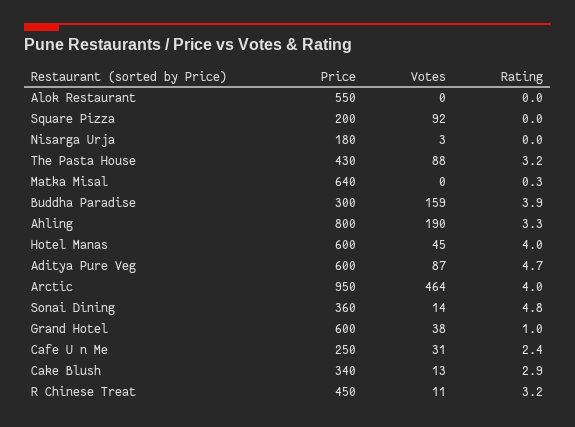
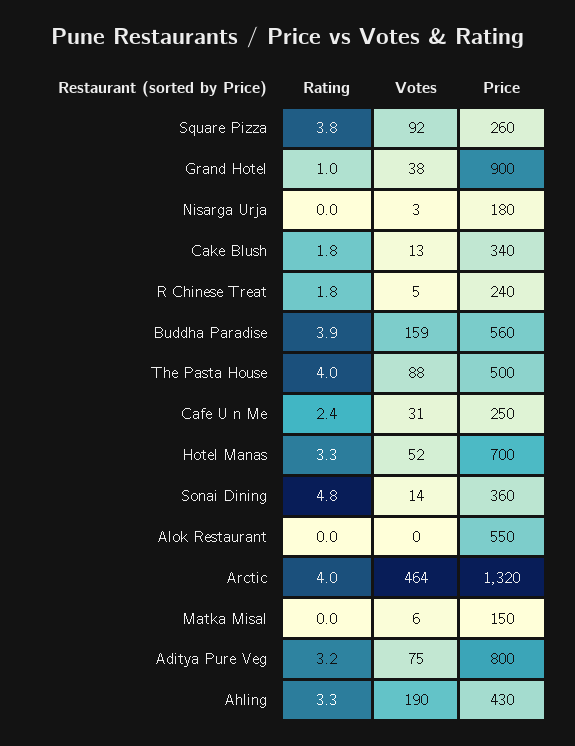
  {
    "Price": {
      "Alok Restaurant": 550,
-     "Square Pizza": 200,
+     "Square Pizza": 260,
      "Nisarga Urja": 180,
-     "The Pasta House": 430,
+     "The Pasta House": 500,
-     "Matka Misal": 640,
+     "Matka Misal": 150,
-     "Buddha Paradise": 300,
+     "Buddha Paradise": 560,
-     "Ahling": 800,
+     "Ahling": 430,
-     "Hotel Manas": 600,
+     "Hotel Manas": 700,
-     "Aditya Pure Veg": 600,
+     "Aditya Pure Veg": 800,
-     "Arctic": 950,
+     "Arctic": 1320,
      "Sonai Dining": 360,
-     "Grand Hotel": 600,
+     "Grand Hotel": 900,
      "Cafe U n Me": 250,
      "Cake Blush": 340,
-     "R Chinese Treat": 450
+     "R Chinese Treat": 240
    },
    "Votes": {
      "Alok Restaurant": 0,
      "Square Pizza": 92,
      "Nisarga Urja": 3,
      "The Pasta House": 88,
-     "Matka Misal": 0,
+     "Matka Misal": 6,
      "Buddha Paradise": 159,
      "Ahling": 190,
-     "Hotel Manas": 45,
+     "Hotel Manas": 52,
-     "Aditya Pure Veg": 87,
+     "Aditya Pure Veg": 75,
      "Arctic": 464,
      "Sonai Dining": 14,
      "Grand Hotel": 38,
      "Cafe U n Me": 31,
      "Cake Blush": 13,
-     "R Chinese Treat": 11
+     "R Chinese Treat": 5
    },
    "Rating": {
      "Alok Restaurant": 0,
-     "Square Pizza": 0,
+     "Square Pizza": 3.8,
      "Nisarga Urja": 0,
-     "The Pasta House": 3.2,
+     "The Pasta House": 4,
-     "Matka Misal": 0.3,
+     "Matka Misal": 0,
      "Buddha Paradise": 3.9,
      "Ahling": 3.3,
-     "Hotel Manas": 4,
+     "Hotel Manas": 3.3,
-     "Aditya Pure Veg": 4.7,
+     "Aditya Pure Veg": 3.2,
      "Arctic": 4,
      "Sonai Dining": 4.8,
      "Grand Hotel": 1,
      "Cafe U n Me": 2.4,
-     "Cake Blush": 2.9,
+     "Cake Blush": 1.8,
-     "R Chinese Treat": 3.2
+     "R Chinese Treat": 1.8
    }
  }

